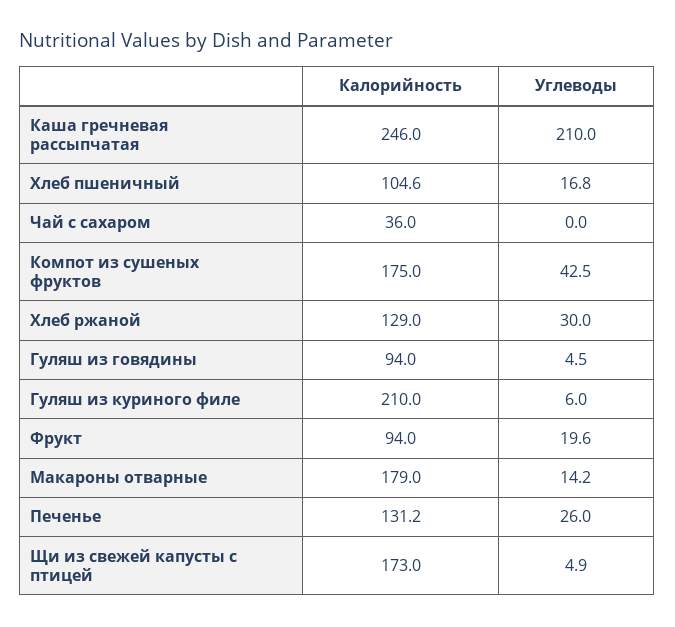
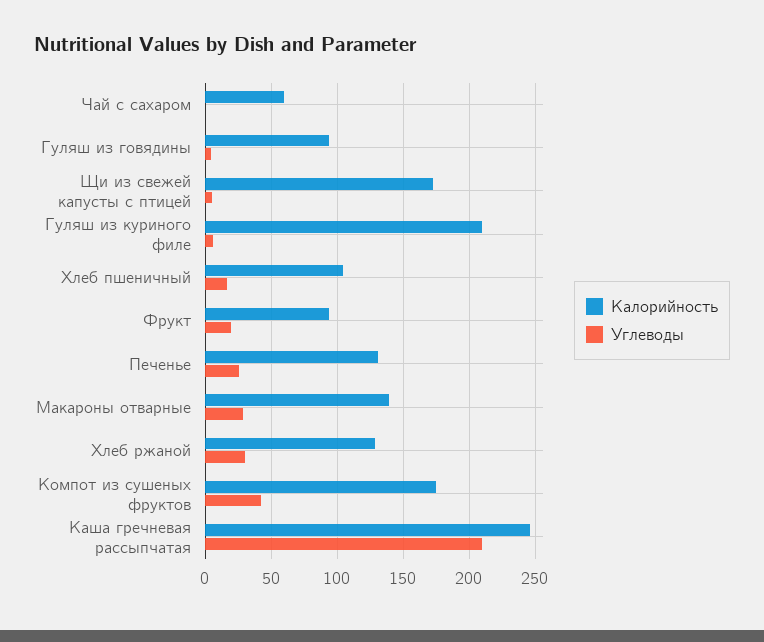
  {
    "Калорийность": {
      "Каша гречневая рассыпчатая": 246,
      "Хлеб пшеничный": 104.6,
-     "Чай с сахаром": 36,
+     "Чай с сахаром": 60,
      "Компот из сушеных фруктов": 175,
      "Хлеб ржаной": 129,
      "Гуляш из говядины": 94,
      "Гуляш из куриного филе": 210,
      "Фрукт": 94,
-     "Макароны отварные": 179,
+     "Макароны отварные": 140,
      "Печенье": 131.2,
      "Щи из свежей капусты с птицей": 173
    },
    "Углеводы": {
      "Каша гречневая рассыпчатая": 210,
      "Хлеб пшеничный": 16.8,
      "Чай с сахаром": 0,
      "Компот из сушеных фруктов": 42.5,
      "Хлеб ржаной": 30,
      "Гуляш из говядины": 4.5,
      "Гуляш из куриного филе": 6,
      "Фрукт": 19.6,
-     "Макароны отварные": 14.2,
+     "Макароны отварные": 30,
      "Печенье": 26,
      "Щи из свежей капусты с птицей": 4.9
    }
  }

